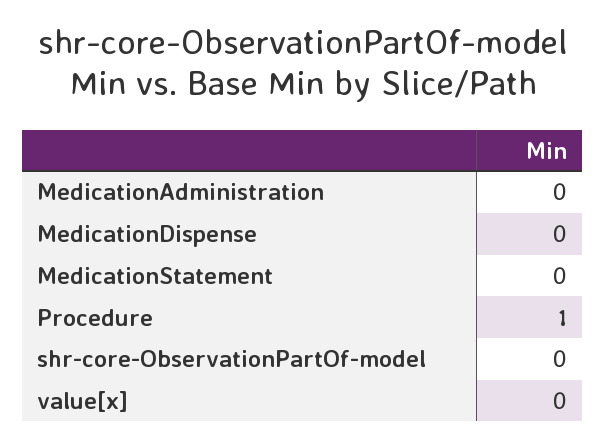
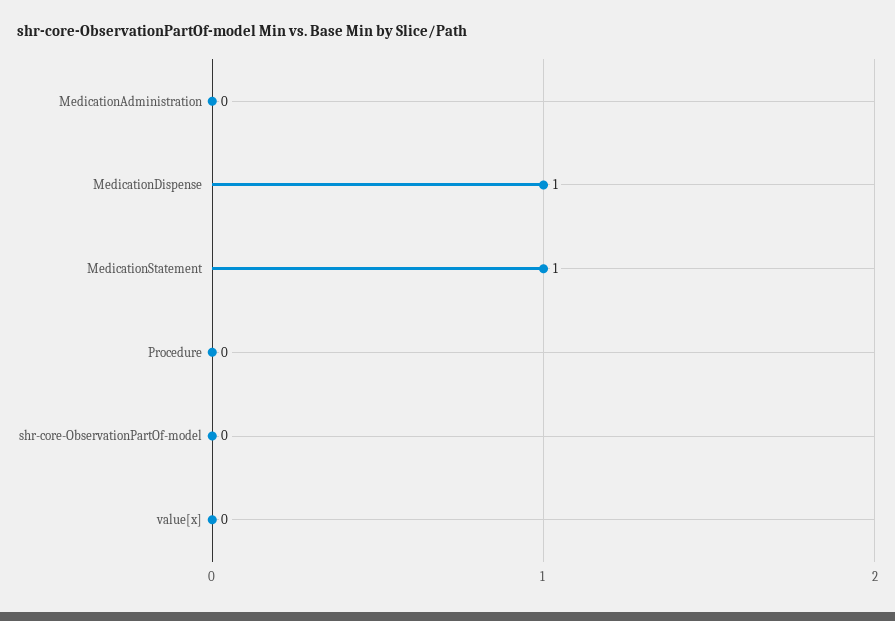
  {
    "MedicationAdministration": 0,
-   "MedicationDispense": 0,
+   "MedicationDispense": 1,
-   "MedicationStatement": 0,
+   "MedicationStatement": 1,
-   "Procedure": 1,
+   "Procedure": 0,
    "shr-core-ObservationPartOf-model": 0,
    "value[x]": 0
  }

